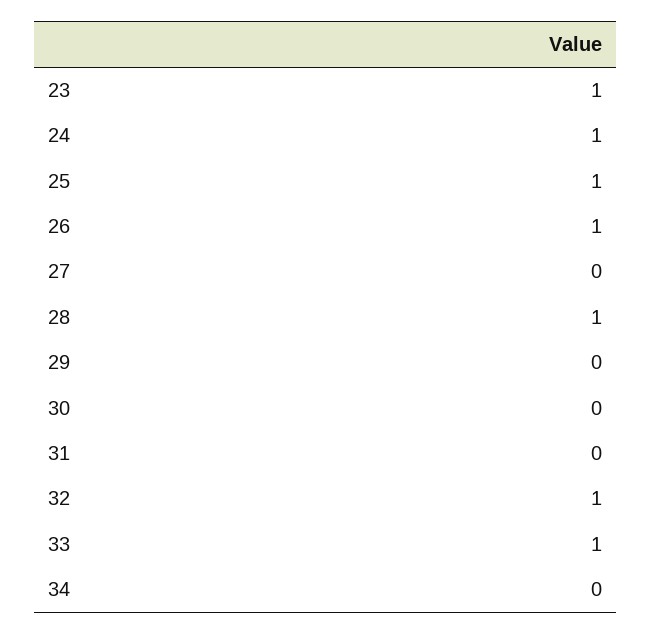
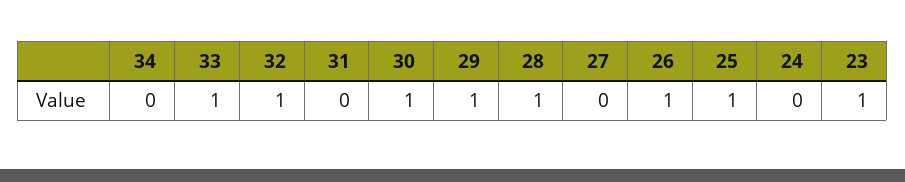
  {
    "23": 1,
-   "24": 1,
+   "24": 0,
    "25": 1,
    "26": 1,
    "27": 0,
    "28": 1,
-   "29": 0,
+   "29": 1,
-   "30": 0,
+   "30": 1,
    "31": 0,
    "32": 1,
    "33": 1,
    "34": 0
  }

